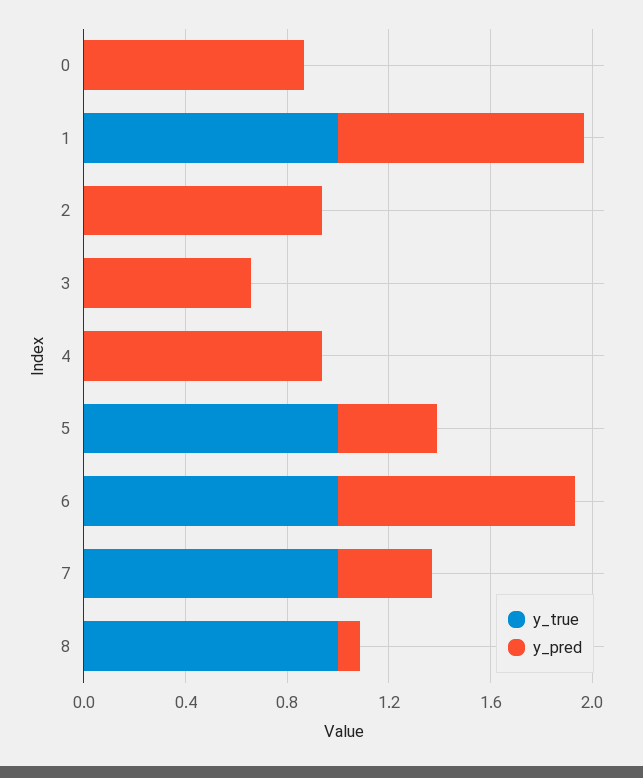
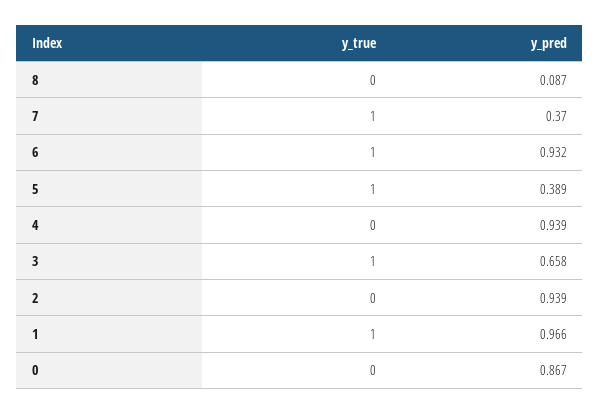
  {
    "y_true": {
      "0": 0,
      "1": 1,
      "2": 0,
-     "3": 0,
+     "3": 1,
      "4": 0,
      "5": 1,
      "6": 1,
      "7": 1,
-     "8": 1
+     "8": 0
    },
    "y_pred": {
      "0": 0.867,
      "1": 0.966,
      "2": 0.939,
      "3": 0.658,
      "4": 0.939,
      "5": 0.389,
      "6": 0.932,
      "7": 0.37,
      "8": 0.087
    }
  }

